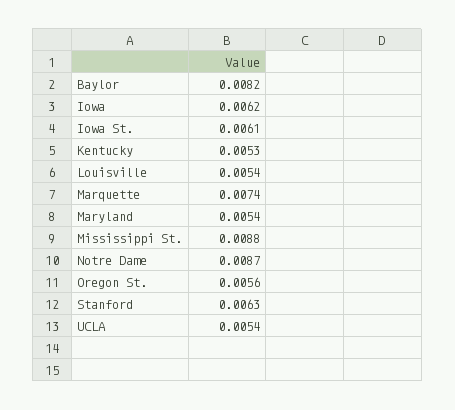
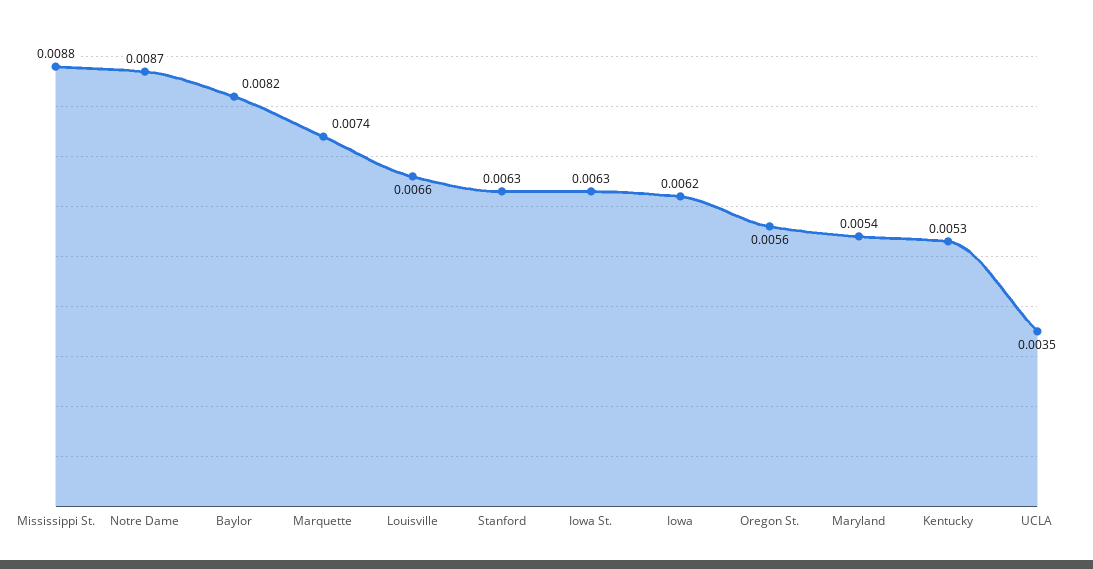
  {
    "Baylor": 0.0082,
    "Iowa": 0.0062,
-   "Iowa St.": 0.0061,
+   "Iowa St.": 0.0063,
    "Kentucky": 0.0053,
-   "Louisville": 0.0054,
+   "Louisville": 0.0066,
    "Marquette": 0.0074,
    "Maryland": 0.0054,
    "Mississippi St.": 0.0088,
    "Notre Dame": 0.0087,
    "Oregon St.": 0.0056,
    "Stanford": 0.0063,
-   "UCLA": 0.0054
+   "UCLA": 0.0035
  }

